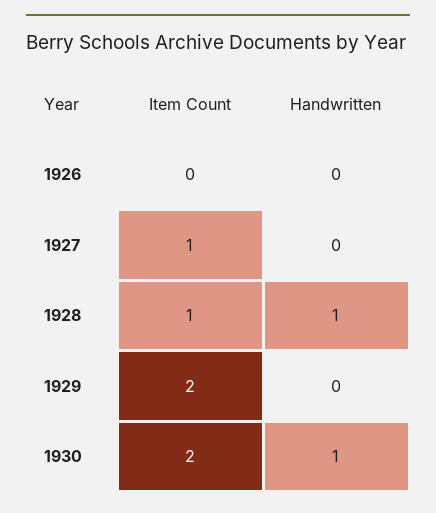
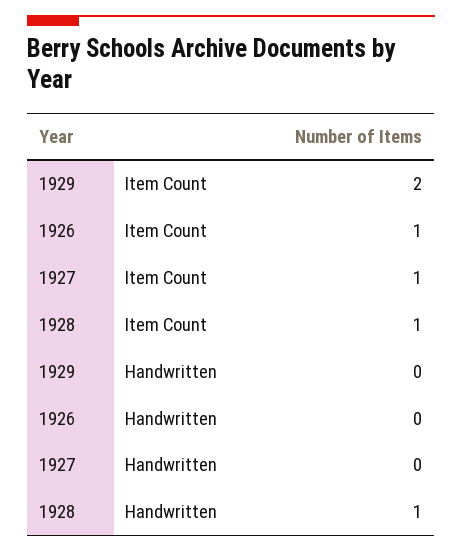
  {
    "Item Count": {
-     "1926": 0,
+     "1926": 1,
      "1927": 1,
      "1928": 1,
-     "1929": 2,
+     "1929": 2
-     "1930": 2
    },
    "Handwritten": {
      "1926": 0,
      "1927": 0,
      "1928": 1,
-     "1929": 0,
+     "1929": 0
-     "1930": 1
    }
  }

